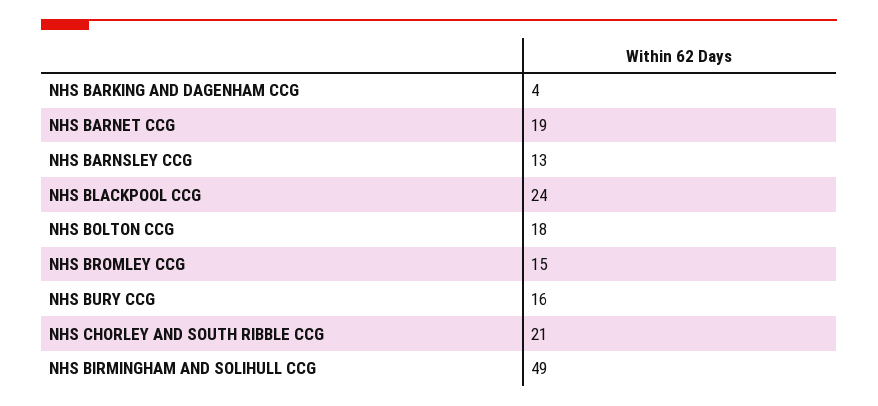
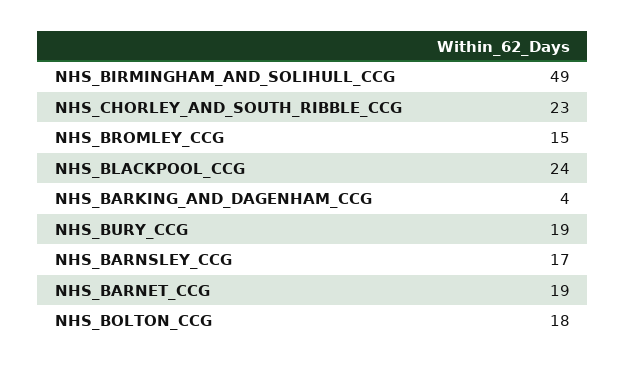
  {
    "NHS BARKING AND DAGENHAM CCG": 4,
    "NHS BARNET CCG": 19,
-   "NHS BARNSLEY CCG": 13,
+   "NHS BARNSLEY CCG": 17,
    "NHS BLACKPOOL CCG": 24,
    "NHS BOLTON CCG": 18,
    "NHS BROMLEY CCG": 15,
-   "NHS BURY CCG": 16,
+   "NHS BURY CCG": 19,
-   "NHS CHORLEY AND SOUTH RIBBLE CCG": 21,
+   "NHS CHORLEY AND SOUTH RIBBLE CCG": 23,
    "NHS BIRMINGHAM AND SOLIHULL CCG": 49
  }

